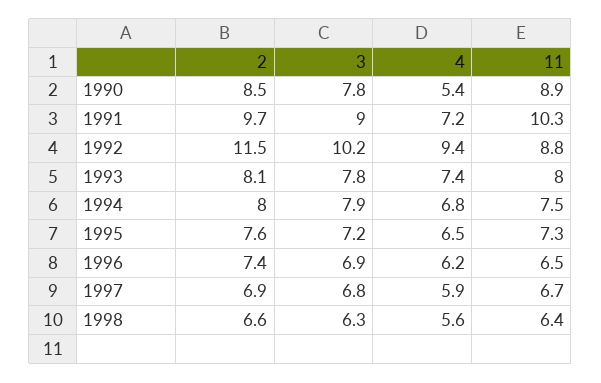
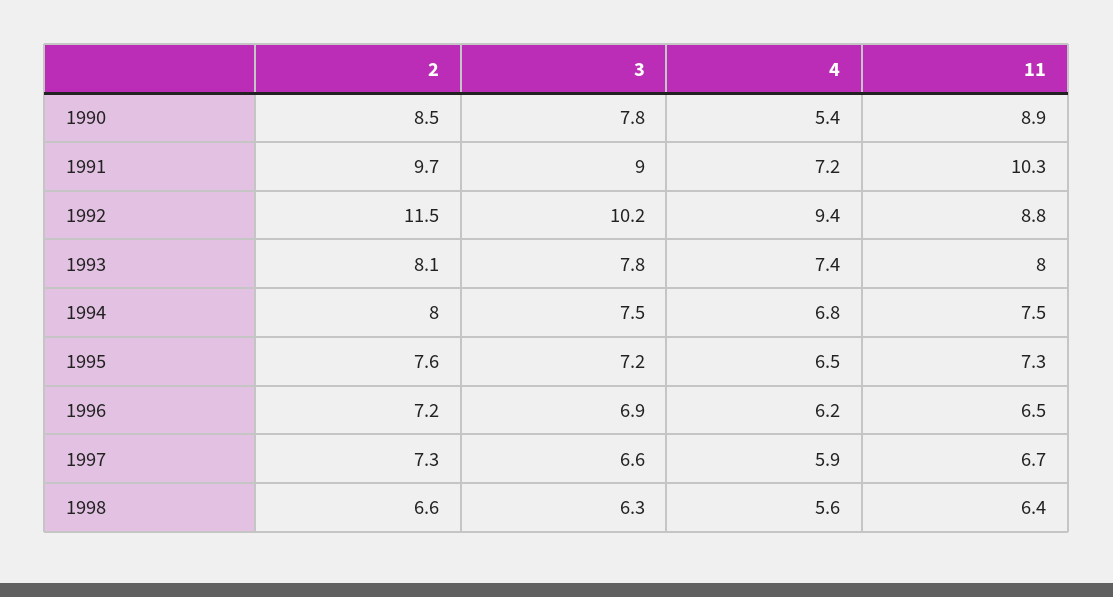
  {
    "2": {
      "1990": 8.5,
      "1991": 9.7,
      "1992": 11.5,
      "1993": 8.1,
      "1994": 8,
      "1995": 7.6,
-     "1996": 7.4,
+     "1996": 7.2,
-     "1997": 6.9,
+     "1997": 7.3,
      "1998": 6.6
    },
    "3": {
      "1990": 7.8,
      "1991": 9,
      "1992": 10.2,
      "1993": 7.8,
-     "1994": 7.9,
+     "1994": 7.5,
      "1995": 7.2,
      "1996": 6.9,
-     "1997": 6.8,
+     "1997": 6.6,
      "1998": 6.3
    },
    "4": {
      "1990": 5.4,
      "1991": 7.2,
      "1992": 9.4,
      "1993": 7.4,
      "1994": 6.8,
      "1995": 6.5,
      "1996": 6.2,
      "1997": 5.9,
      "1998": 5.6
    },
    "11": {
      "1990": 8.9,
      "1991": 10.3,
      "1992": 8.8,
      "1993": 8,
      "1994": 7.5,
      "1995": 7.3,
      "1996": 6.5,
      "1997": 6.7,
      "1998": 6.4
    }
  }

